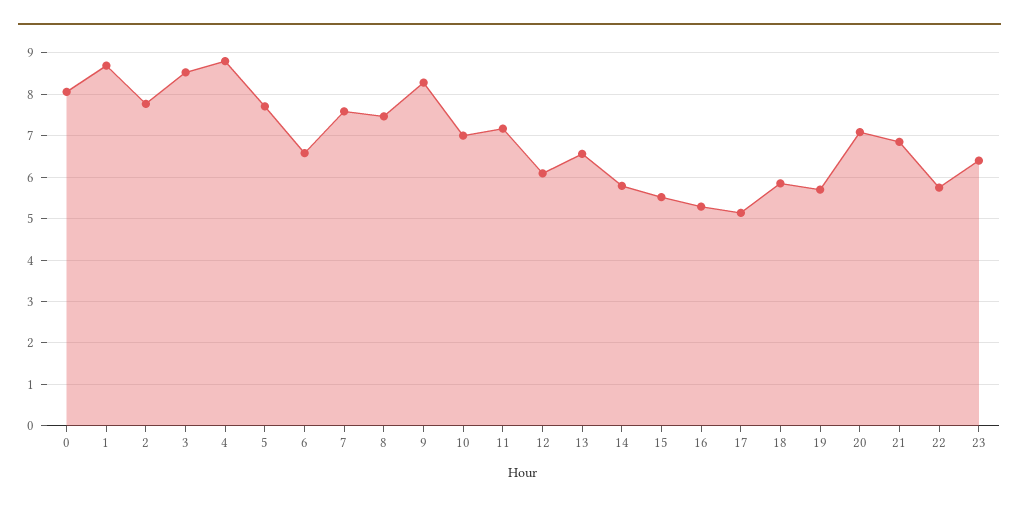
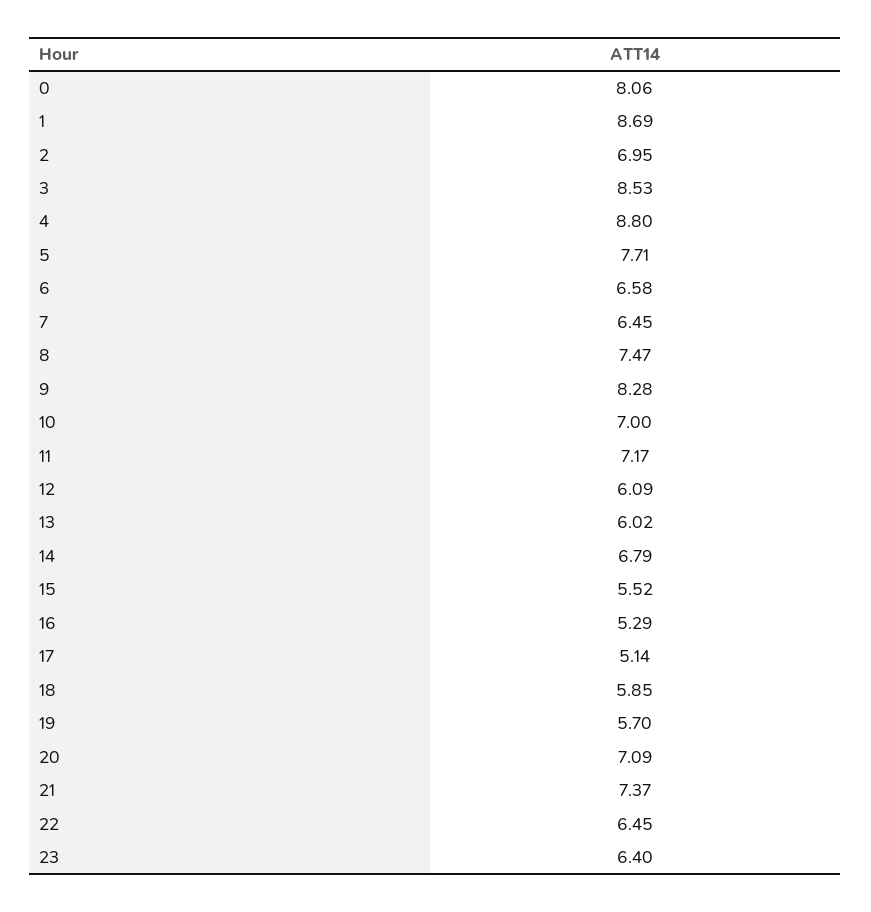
  {
    "0": 8.06,
    "1": 8.69,
-   "2": 7.8,
+   "2": 6.95,
    "3": 8.53,
    "4": 8.8,
    "5": 7.71,
    "6": 6.58,
-   "7": 7.6,
+   "7": 6.45,
    "8": 7.47,
    "9": 8.28,
    "10": 7,
    "11": 7.17,
    "12": 6.09,
-   "13": 6.6,
+   "13": 6.02,
-   "14": 5.8,
+   "14": 6.79,
    "15": 5.52,
    "16": 5.29,
    "17": 5.14,
    "18": 5.85,
    "19": 5.7,
    "20": 7.09,
-   "21": 6.8,
+   "21": 7.37,
-   "22": 5.8,
+   "22": 6.45,
    "23": 6.4
  }

